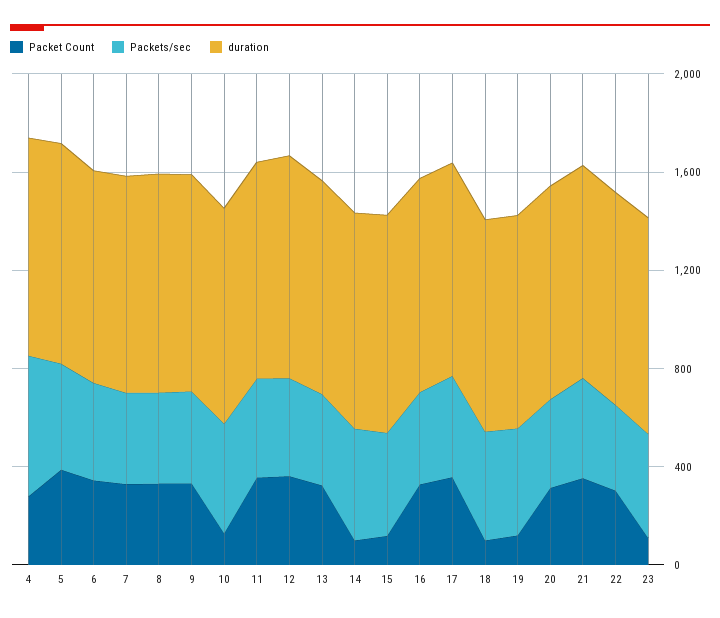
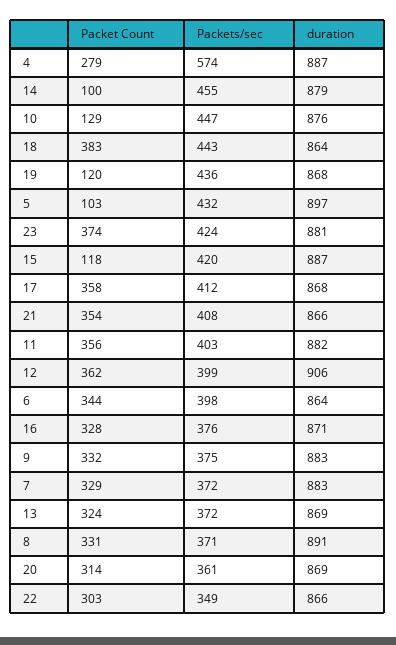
  {
    "Packet Count": {
      "4": 279,
-     "5": 400,
+     "5": 103,
      "6": 344,
      "7": 329,
      "8": 331,
      "9": 332,
      "10": 129,
      "11": 356,
      "12": 362,
      "13": 324,
      "14": 100,
      "15": 118,
      "16": 328,
      "17": 358,
-     "18": 100,
+     "18": 383,
      "19": 120,
      "20": 314,
      "21": 354,
      "22": 303,
-     "23": 100
+     "23": 374
    },
    "Packets/sec": {
      "4": 574,
      "5": 432,
      "6": 398,
      "7": 372,
      "8": 371,
      "9": 375,
      "10": 447,
      "11": 403,
      "12": 399,
      "13": 372,
      "14": 455,
      "15": 420,
      "16": 376,
      "17": 412,
      "18": 443,
      "19": 436,
      "20": 361,
      "21": 408,
      "22": 349,
      "23": 424
    },
    "duration": {
      "4": 887,
      "5": 897,
      "6": 864,
      "7": 883,
      "8": 891,
      "9": 883,
      "10": 876,
      "11": 882,
      "12": 906,
      "13": 869,
      "14": 879,
      "15": 887,
      "16": 871,
      "17": 868,
      "18": 864,
      "19": 868,
      "20": 869,
      "21": 866,
      "22": 866,
      "23": 881
    }
  }

